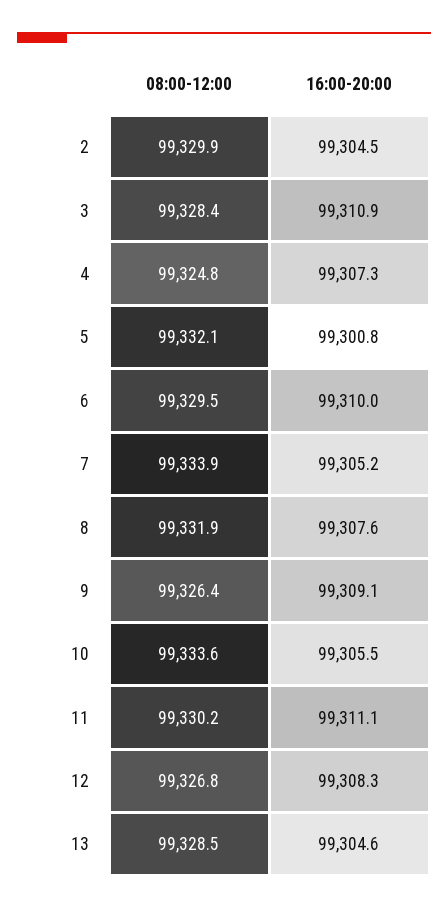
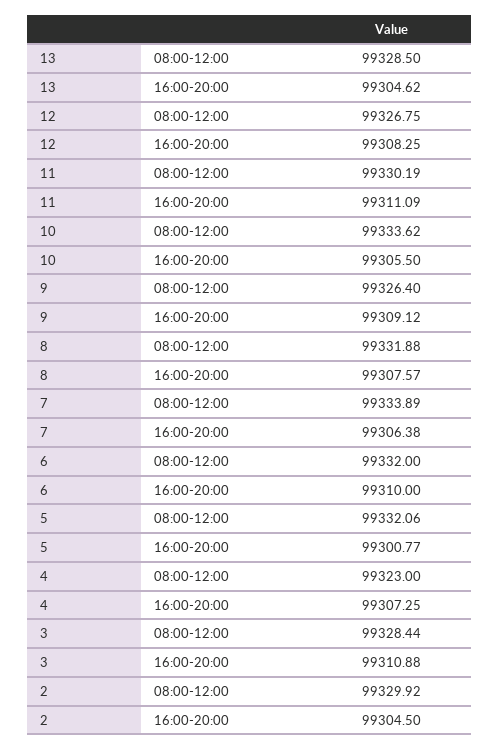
  {
    "08:00-12:00": {
      "2": 99329.92,
      "3": 99328.44,
-     "4": 99324.8,
+     "4": 99323,
      "5": 99332.06,
-     "6": 99329.5,
+     "6": 99332,
      "7": 99333.89,
      "8": 99331.88,
      "9": 99326.4,
      "10": 99333.62,
      "11": 99330.19,
      "12": 99326.75,
      "13": 99328.5
    },
    "16:00-20:00": {
      "2": 99304.5,
      "3": 99310.88,
      "4": 99307.25,
      "5": 99300.77,
      "6": 99310,
-     "7": 99305.2,
+     "7": 99306.38,
      "8": 99307.57,
      "9": 99309.12,
      "10": 99305.5,
      "11": 99311.09,
      "12": 99308.25,
      "13": 99304.62
    }
  }

